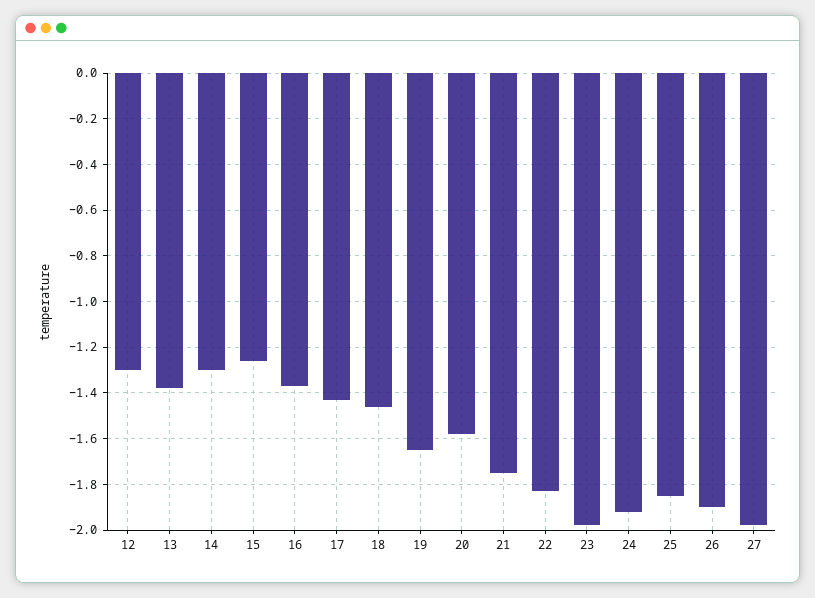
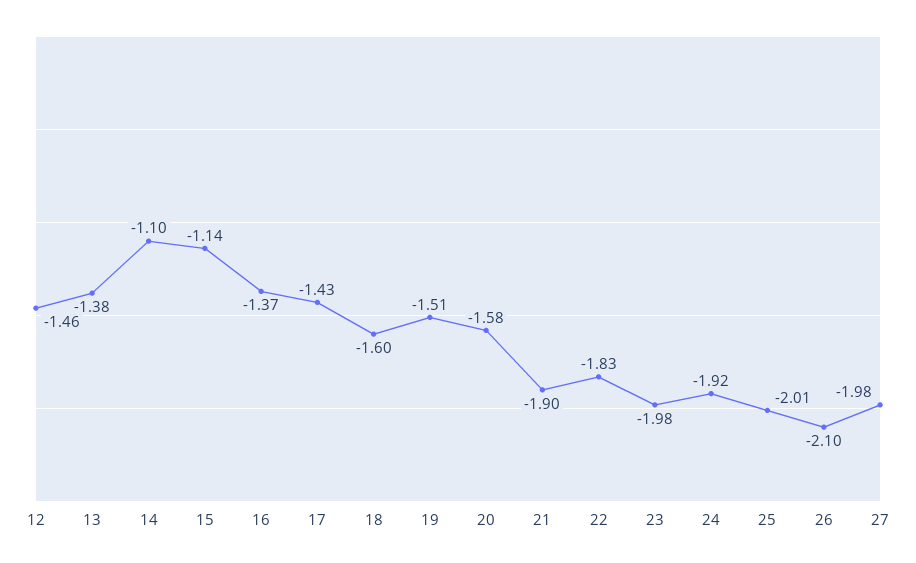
  {
-   "12": -1.3,
+   "12": -1.46,
    "13": -1.38,
-   "14": -1.3,
+   "14": -1.1,
-   "15": -1.25,
+   "15": -1.14,
    "16": -1.37,
    "17": -1.43,
-   "18": -1.45,
+   "18": -1.6,
-   "19": -1.65,
+   "19": -1.51,
    "20": -1.58,
-   "21": -1.75,
+   "21": -1.9,
    "22": -1.83,
    "23": -1.98,
    "24": -1.92,
-   "25": -1.85,
+   "25": -2.01,
-   "26": -1.9,
+   "26": -2.1,
    "27": -1.98
  }

